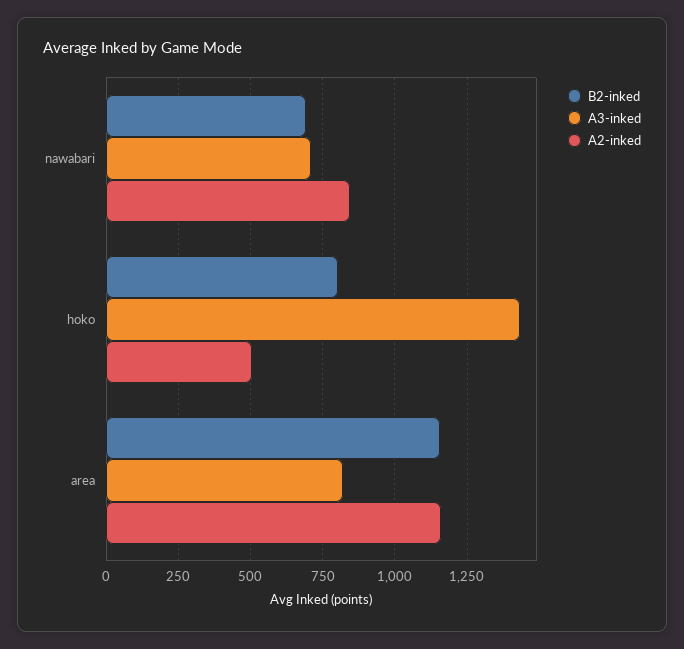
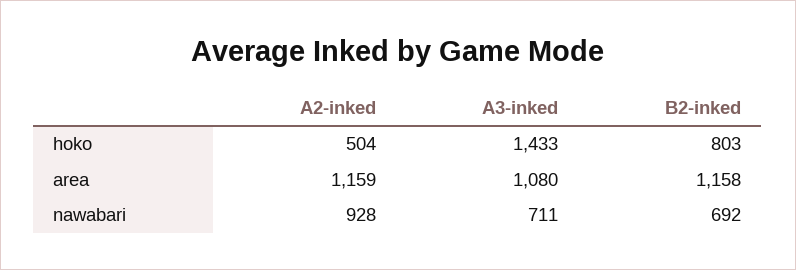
  {
    "B2-inked": {
      "nawabari": 692,
      "hoko": 803,
      "area": 1158
    },
    "A3-inked": {
      "nawabari": 711,
      "hoko": 1433,
-     "area": 825
+     "area": 1080
    },
    "A2-inked": {
-     "nawabari": 850,
+     "nawabari": 928,
      "hoko": 504,
      "area": 1159
    }
  }

